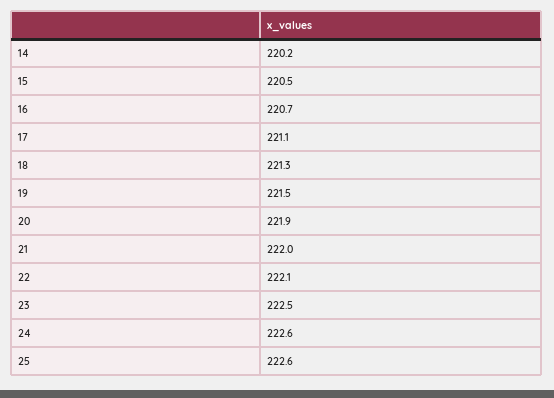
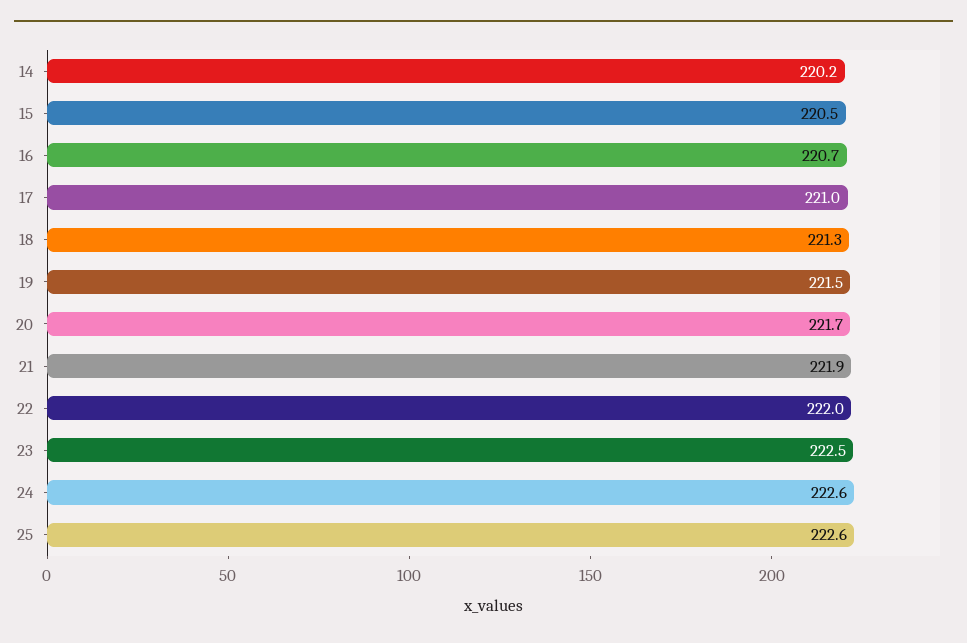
  {
    "14": 220.2,
    "15": 220.5,
    "16": 220.7,
-   "17": 221.1,
+   "17": 221,
    "18": 221.3,
    "19": 221.5,
-   "20": 221.9,
+   "20": 221.7,
-   "21": 222,
+   "21": 221.9,
-   "22": 222.1,
+   "22": 222,
    "23": 222.5,
    "24": 222.6,
    "25": 222.6
  }

